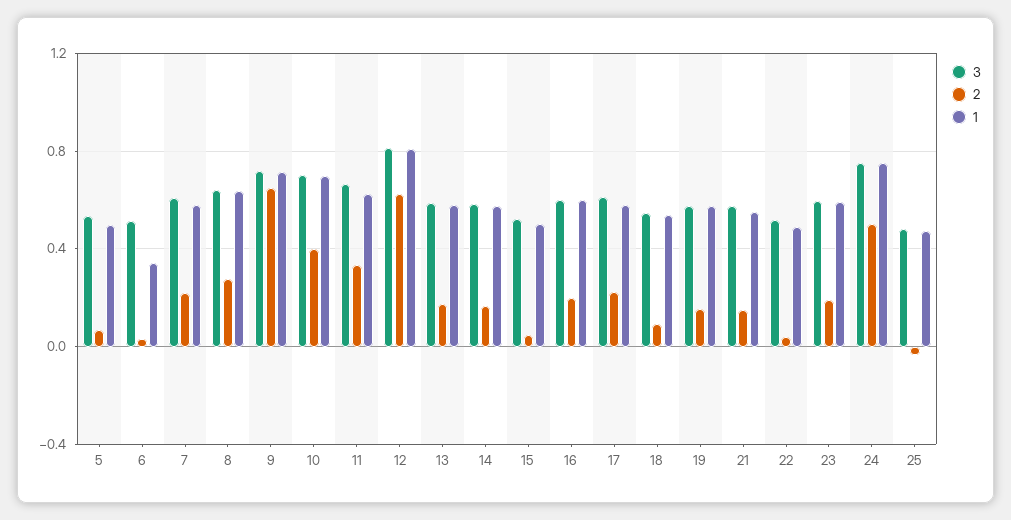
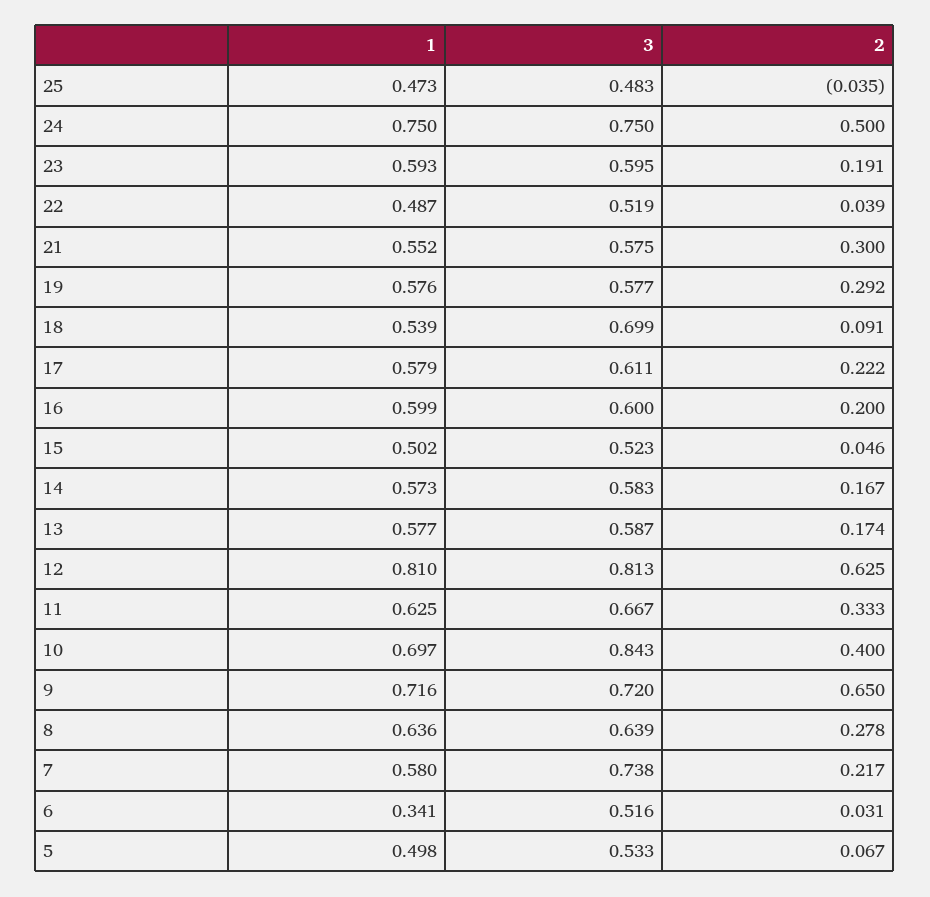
  {
    "3": {
      "5": 0.533,
      "6": 0.516,
-     "7": 0.6,
+     "7": 0.738,
      "8": 0.639,
      "9": 0.72,
-     "10": 0.7,
+     "10": 0.843,
      "11": 0.667,
      "12": 0.813,
      "13": 0.587,
      "14": 0.583,
      "15": 0.523,
      "16": 0.6,
      "17": 0.611,
-     "18": 0.55,
+     "18": 0.699,
      "19": 0.577,
      "21": 0.575,
      "22": 0.519,
      "23": 0.595,
      "24": 0.75,
      "25": 0.483
    },
    "2": {
      "5": 0.067,
      "6": 0.031,
      "7": 0.217,
      "8": 0.278,
      "9": 0.65,
      "10": 0.4,
      "11": 0.333,
      "12": 0.625,
      "13": 0.174,
      "14": 0.167,
      "15": 0.046,
      "16": 0.2,
      "17": 0.222,
      "18": 0.091,
-     "19": 0.15,
+     "19": 0.292,
-     "21": 0.15,
+     "21": 0.3,
      "22": 0.039,
      "23": 0.191,
      "24": 0.5,
      "25": -0.035
    },
    "1": {
      "5": 0.498,
      "6": 0.341,
      "7": 0.58,
      "8": 0.636,
      "9": 0.716,
      "10": 0.697,
      "11": 0.625,
      "12": 0.81,
      "13": 0.577,
      "14": 0.573,
      "15": 0.502,
      "16": 0.599,
      "17": 0.579,
      "18": 0.539,
      "19": 0.576,
      "21": 0.552,
      "22": 0.487,
      "23": 0.593,
      "24": 0.75,
      "25": 0.473
    }
  }

